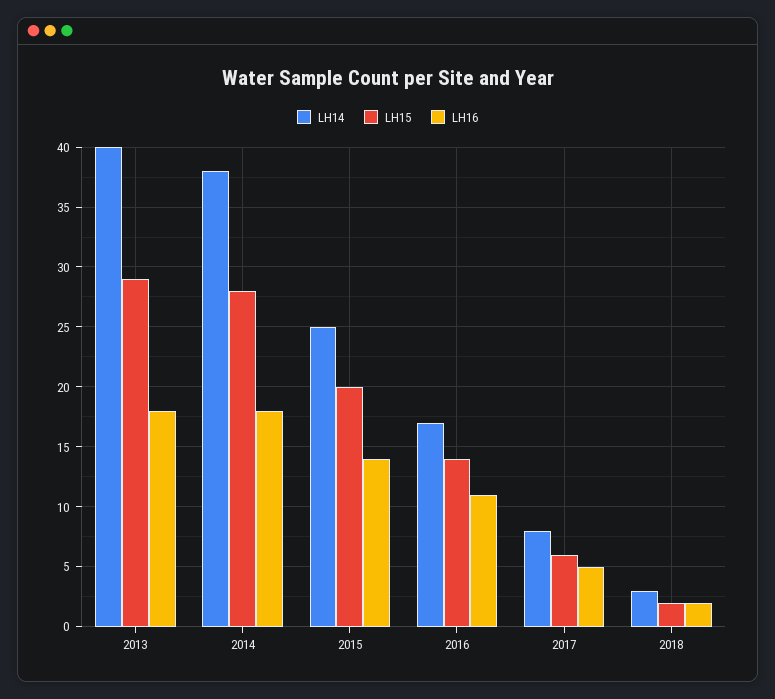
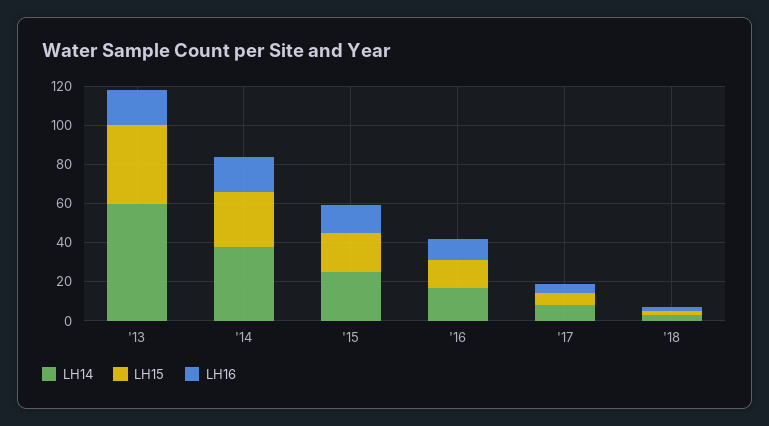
  {
    "LH14": {
-     "2013": 40,
+     "2013": 60,
      "2014": 38,
      "2015": 25,
      "2016": 17,
      "2017": 8,
      "2018": 3
    },
    "LH15": {
-     "2013": 29,
+     "2013": 40,
      "2014": 28,
      "2015": 20,
      "2016": 14,
      "2017": 6,
      "2018": 2
    },
    "LH16": {
      "2013": 18,
      "2014": 18,
      "2015": 14,
      "2016": 11,
      "2017": 5,
      "2018": 2
    }
  }

